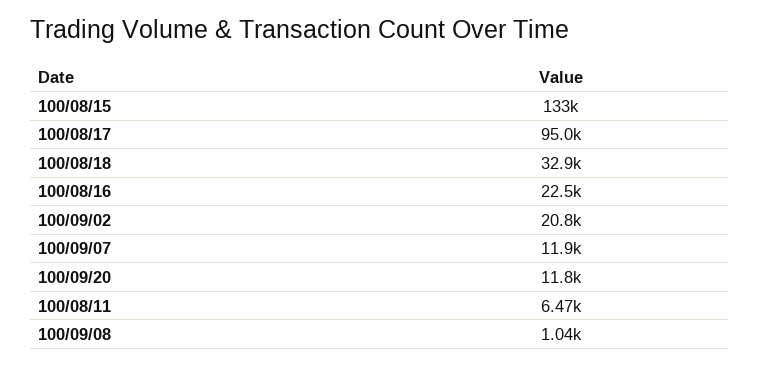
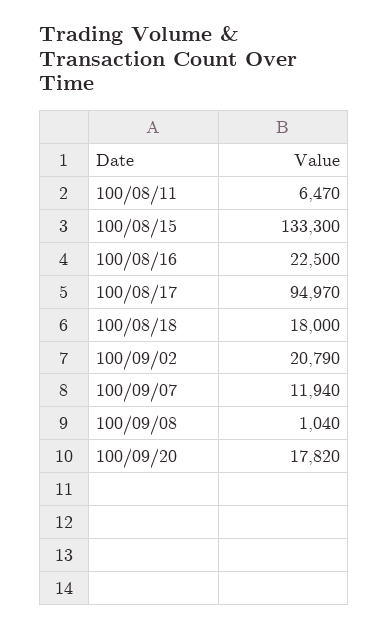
  {
    "100/08/15": 133300,
    "100/08/17": 94970,
-   "100/08/18": 32900,
+   "100/08/18": 18000,
    "100/08/16": 22500,
    "100/09/02": 20790,
    "100/09/07": 11940,
-   "100/09/20": 11800,
+   "100/09/20": 17820,
    "100/08/11": 6470,
    "100/09/08": 1040
  }

